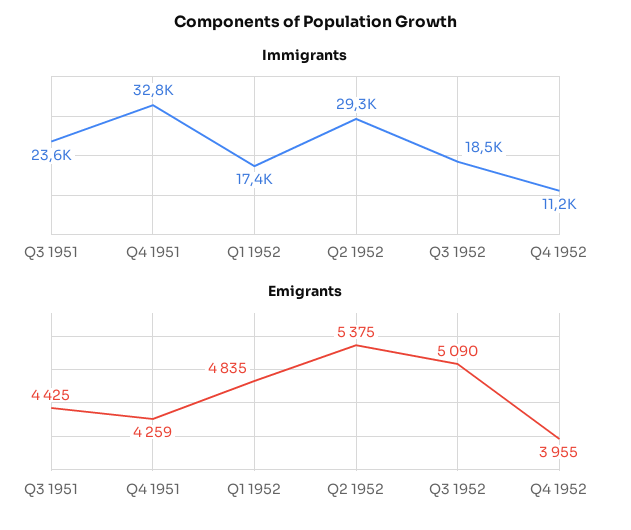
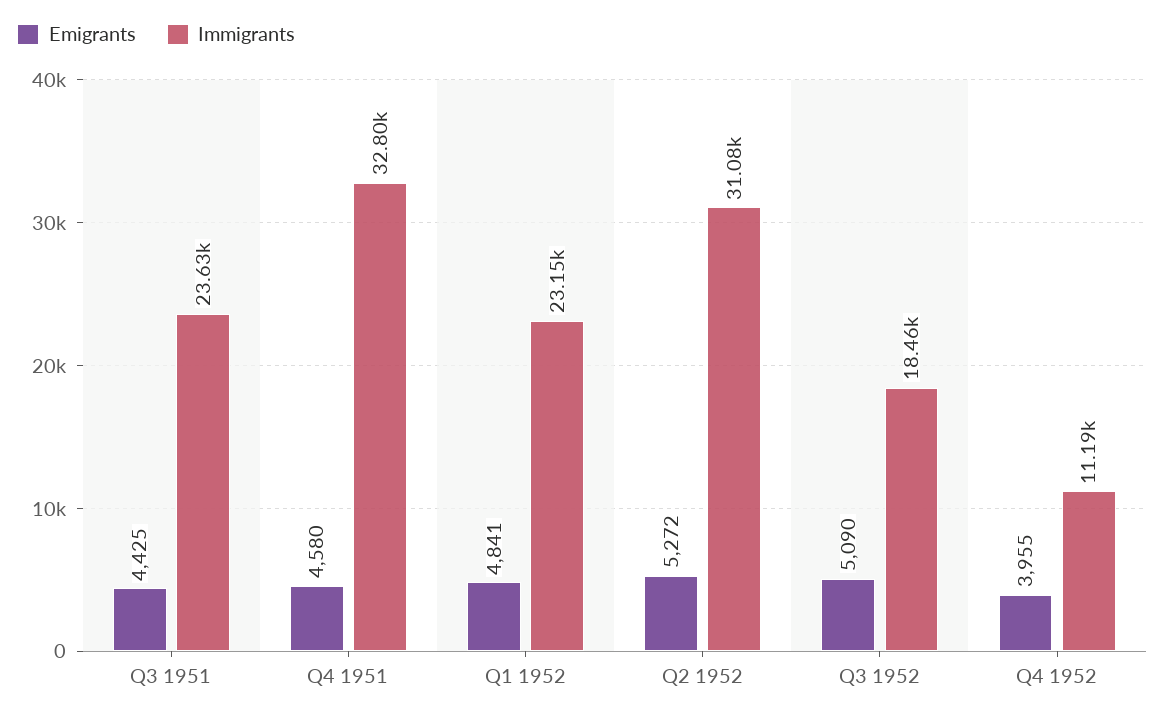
  {
    "Immigrants": {
      "Q3 1951": 23630,
      "Q4 1951": 32800,
-     "Q1 1952": 17400,
+     "Q1 1952": 23150,
-     "Q2 1952": 29300,
+     "Q2 1952": 31080,
      "Q3 1952": 18460,
      "Q4 1952": 11190
    },
    "Emigrants": {
      "Q3 1951": 4425,
-     "Q4 1951": 4259,
+     "Q4 1951": 4580,
-     "Q1 1952": 4835,
+     "Q1 1952": 4841,
-     "Q2 1952": 5375,
+     "Q2 1952": 5272,
      "Q3 1952": 5090,
      "Q4 1952": 3955
    }
  }

